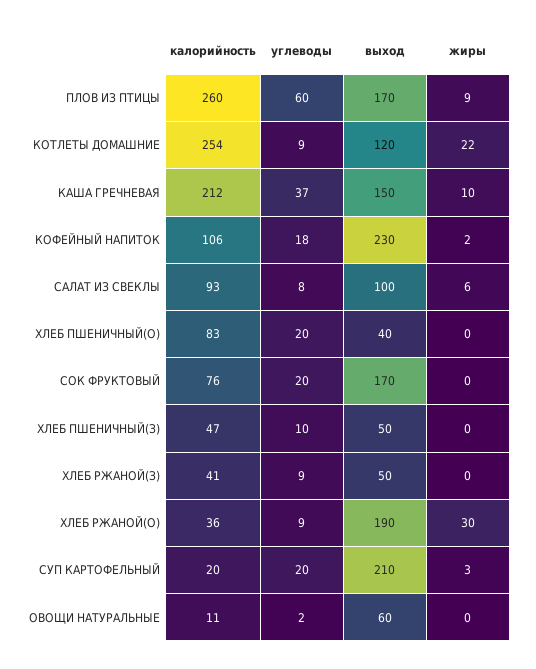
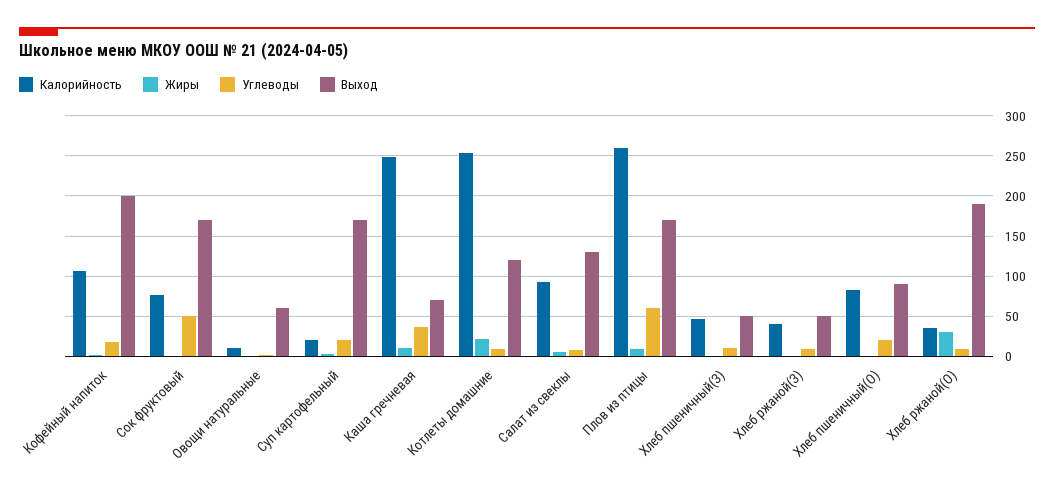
  {
    "калорийность": {
      "ПЛОВ ИЗ ПТИЦЫ": 260,
      "КОТЛЕТЫ ДОМАШНИЕ": 254,
-     "КАША ГРЕЧНЕВАЯ": 212,
+     "КАША ГРЕЧНЕВАЯ": 250,
      "КОФЕЙНЫЙ НАПИТОК": 106,
      "САЛАТ ИЗ СВЕКЛЫ": 93,
      "ХЛЕБ ПШЕНИЧНЫЙ(О)": 83,
      "СОК ФРУКТОВЫЙ": 76,
      "ХЛЕБ ПШЕНИЧНЫЙ(З)": 47,
      "ХЛЕБ РЖАНОЙ(З)": 41,
      "ХЛЕБ РЖАНОЙ(О)": 36,
      "СУП КАРТОФЕЛЬНЫЙ": 20,
      "ОВОЩИ НАТУРАЛЬНЫЕ": 11
    },
    "углеводы": {
      "ПЛОВ ИЗ ПТИЦЫ": 60,
      "КОТЛЕТЫ ДОМАШНИЕ": 9,
      "КАША ГРЕЧНЕВАЯ": 37,
      "КОФЕЙНЫЙ НАПИТОК": 18,
      "САЛАТ ИЗ СВЕКЛЫ": 8,
      "ХЛЕБ ПШЕНИЧНЫЙ(О)": 20,
-     "СОК ФРУКТОВЫЙ": 20,
+     "СОК ФРУКТОВЫЙ": 50,
      "ХЛЕБ ПШЕНИЧНЫЙ(З)": 10,
      "ХЛЕБ РЖАНОЙ(З)": 9,
      "ХЛЕБ РЖАНОЙ(О)": 9,
      "СУП КАРТОФЕЛЬНЫЙ": 20,
      "ОВОЩИ НАТУРАЛЬНЫЕ": 2
    },
    "выход": {
      "ПЛОВ ИЗ ПТИЦЫ": 170,
      "КОТЛЕТЫ ДОМАШНИЕ": 120,
-     "КАША ГРЕЧНЕВАЯ": 150,
+     "КАША ГРЕЧНЕВАЯ": 70,
-     "КОФЕЙНЫЙ НАПИТОК": 230,
+     "КОФЕЙНЫЙ НАПИТОК": 200,
-     "САЛАТ ИЗ СВЕКЛЫ": 100,
+     "САЛАТ ИЗ СВЕКЛЫ": 130,
-     "ХЛЕБ ПШЕНИЧНЫЙ(О)": 40,
+     "ХЛЕБ ПШЕНИЧНЫЙ(О)": 90,
      "СОК ФРУКТОВЫЙ": 170,
      "ХЛЕБ ПШЕНИЧНЫЙ(З)": 50,
      "ХЛЕБ РЖАНОЙ(З)": 50,
      "ХЛЕБ РЖАНОЙ(О)": 190,
-     "СУП КАРТОФЕЛЬНЫЙ": 210,
+     "СУП КАРТОФЕЛЬНЫЙ": 170,
      "ОВОЩИ НАТУРАЛЬНЫЕ": 60
    },
    "жиры": {
      "ПЛОВ ИЗ ПТИЦЫ": 9,
      "КОТЛЕТЫ ДОМАШНИЕ": 22,
      "КАША ГРЕЧНЕВАЯ": 10,
      "КОФЕЙНЫЙ НАПИТОК": 2,
      "САЛАТ ИЗ СВЕКЛЫ": 6,
      "ХЛЕБ ПШЕНИЧНЫЙ(О)": 0,
      "СОК ФРУКТОВЫЙ": 0,
      "ХЛЕБ ПШЕНИЧНЫЙ(З)": 0,
      "ХЛЕБ РЖАНОЙ(З)": 0,
      "ХЛЕБ РЖАНОЙ(О)": 30,
      "СУП КАРТОФЕЛЬНЫЙ": 3,
      "ОВОЩИ НАТУРАЛЬНЫЕ": 0
    }
  }

